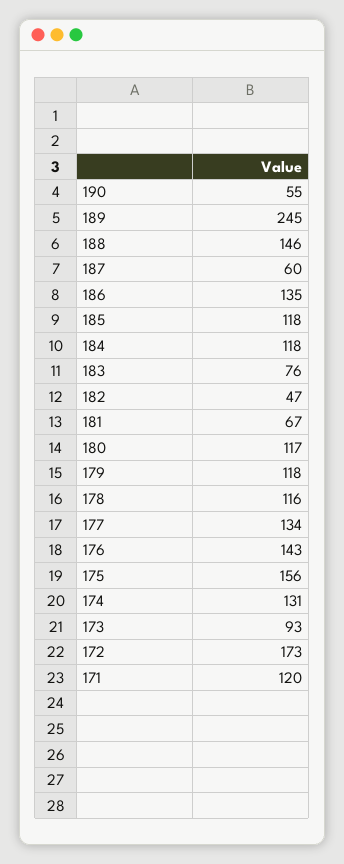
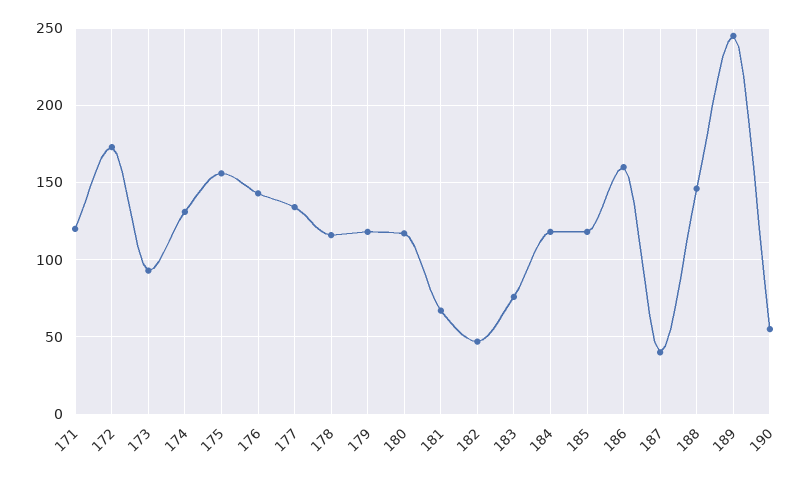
  {
    "190": 55,
    "189": 245,
    "188": 146,
-   "187": 60,
+   "187": 40,
-   "186": 135,
+   "186": 160,
    "185": 118,
    "184": 118,
    "183": 76,
    "182": 47,
    "181": 67,
    "180": 117,
    "179": 118,
    "178": 116,
    "177": 134,
    "176": 143,
    "175": 156,
    "174": 131,
    "173": 93,
    "172": 173,
    "171": 120
  }

